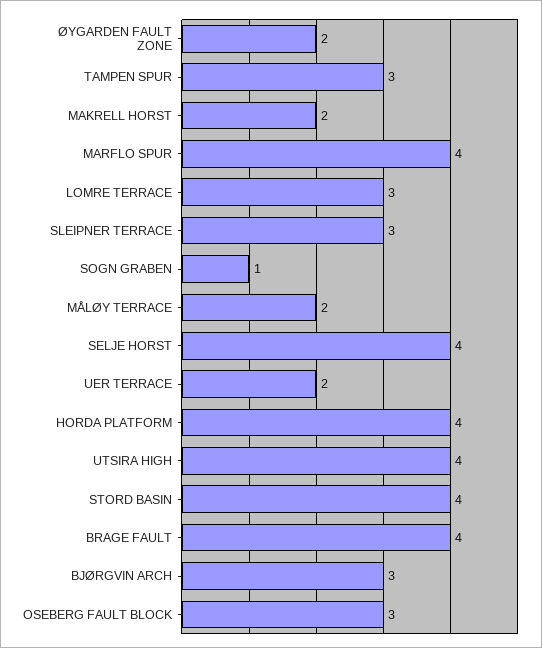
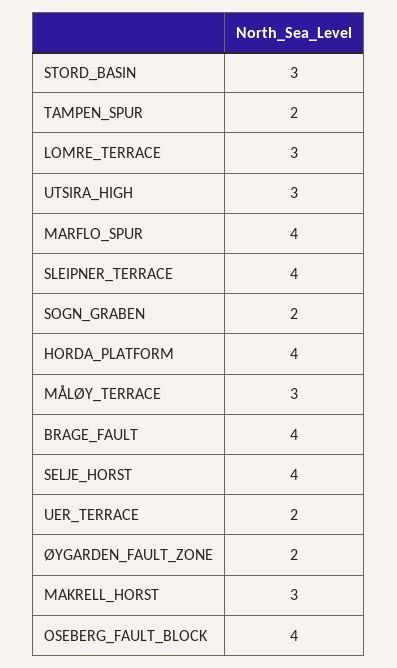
  {
    "ØYGARDEN FAULT ZONE": 2,
-   "TAMPEN SPUR": 3,
+   "TAMPEN SPUR": 2,
-   "MAKRELL HORST": 2,
+   "MAKRELL HORST": 3,
    "MARFLO SPUR": 4,
    "LOMRE TERRACE": 3,
-   "SLEIPNER TERRACE": 3,
+   "SLEIPNER TERRACE": 4,
-   "SOGN GRABEN": 1,
+   "SOGN GRABEN": 2,
-   "MÅLØY TERRACE": 2,
+   "MÅLØY TERRACE": 3,
    "SELJE HORST": 4,
    "UER TERRACE": 2,
    "HORDA PLATFORM": 4,
-   "UTSIRA HIGH": 4,
+   "UTSIRA HIGH": 3,
-   "STORD BASIN": 4,
+   "STORD BASIN": 3,
    "BRAGE FAULT": 4,
-   "BJØRGVIN ARCH": 3,
-   "OSEBERG FAULT BLOCK": 3
+   "OSEBERG FAULT BLOCK": 4
  }

